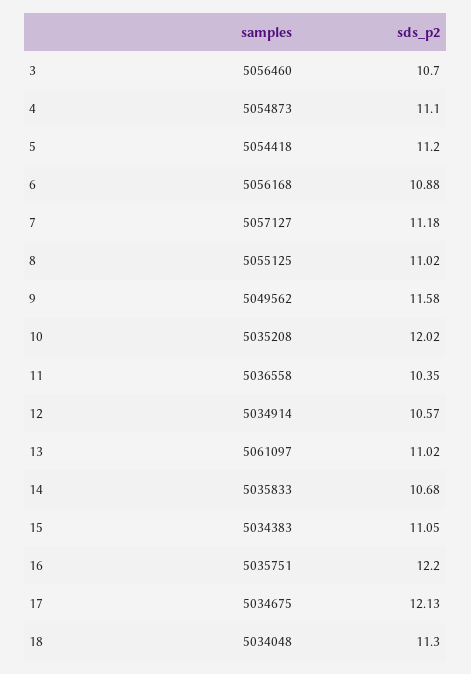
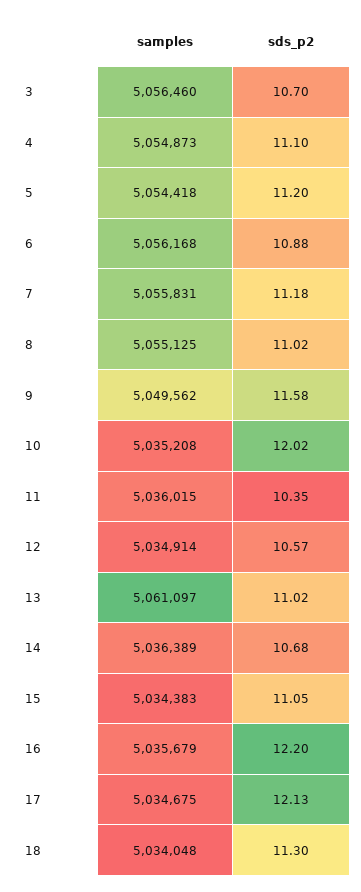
  {
    "samples": {
      "3": 5056460,
      "4": 5054873,
      "5": 5054418,
      "6": 5056168,
-     "7": 5057127,
+     "7": 5055831,
      "8": 5055125,
      "9": 5049562,
      "10": 5035208,
-     "11": 5036558,
+     "11": 5036015,
      "12": 5034914,
      "13": 5061097,
-     "14": 5035833,
+     "14": 5036389,
      "15": 5034383,
-     "16": 5035751,
+     "16": 5035679,
      "17": 5034675,
      "18": 5034048
    },
    "sds_p2": {
      "3": 10.7,
      "4": 11.1,
      "5": 11.2,
      "6": 10.88,
      "7": 11.18,
      "8": 11.02,
      "9": 11.58,
      "10": 12.02,
      "11": 10.35,
      "12": 10.57,
      "13": 11.02,
      "14": 10.68,
      "15": 11.05,
      "16": 12.2,
      "17": 12.13,
      "18": 11.3
    }
  }

